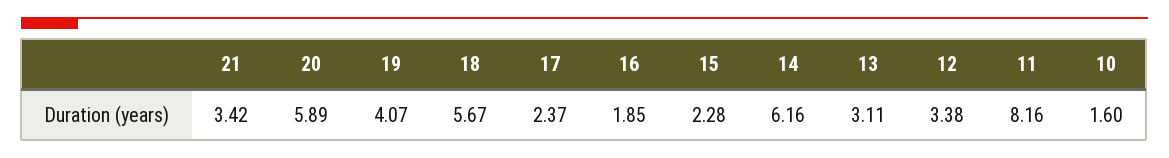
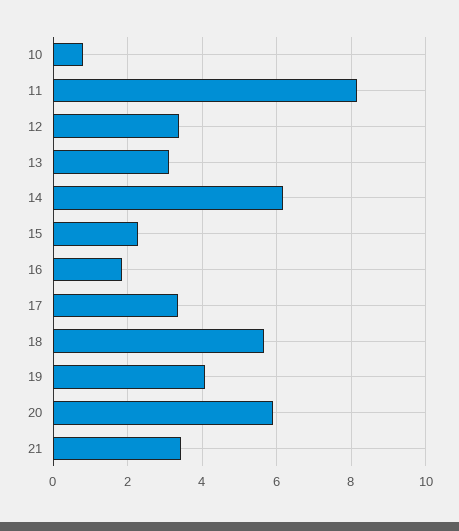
  {
    "21": 3.42,
    "20": 5.89,
    "19": 4.07,
    "18": 5.67,
-   "17": 2.37,
+   "17": 3.4,
    "16": 1.85,
    "15": 2.28,
    "14": 6.16,
    "13": 3.11,
    "12": 3.38,
    "11": 8.16,
-   "10": 1.6
+   "10": 0.8
  }

